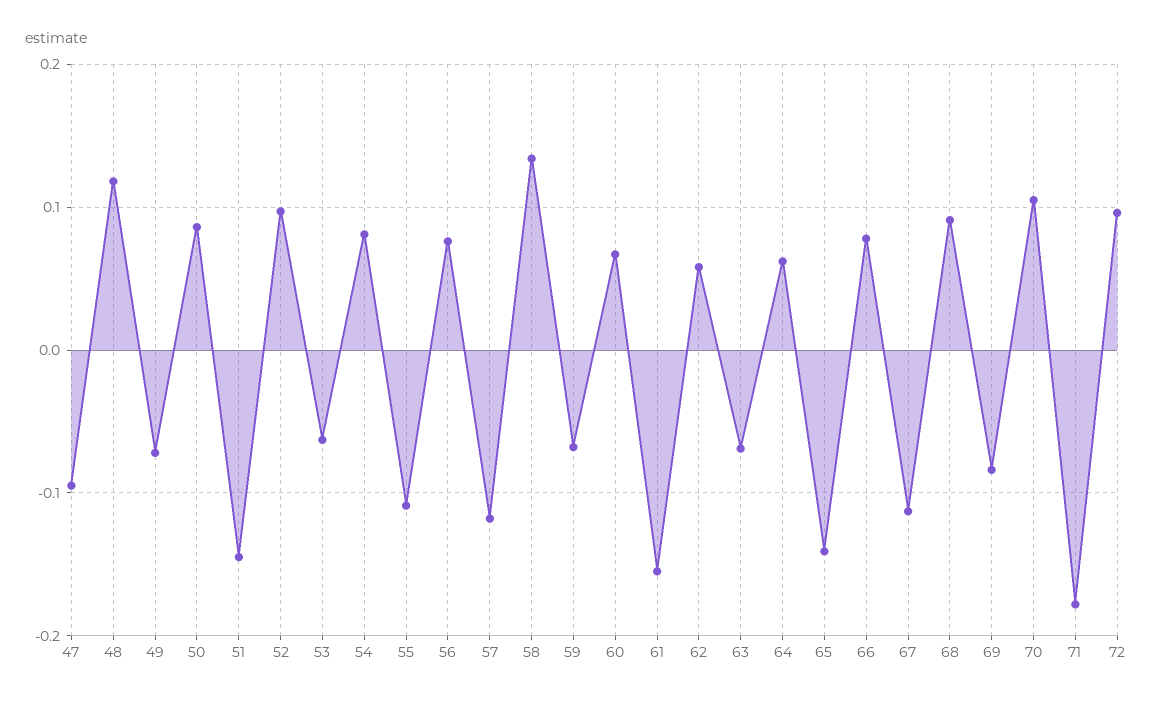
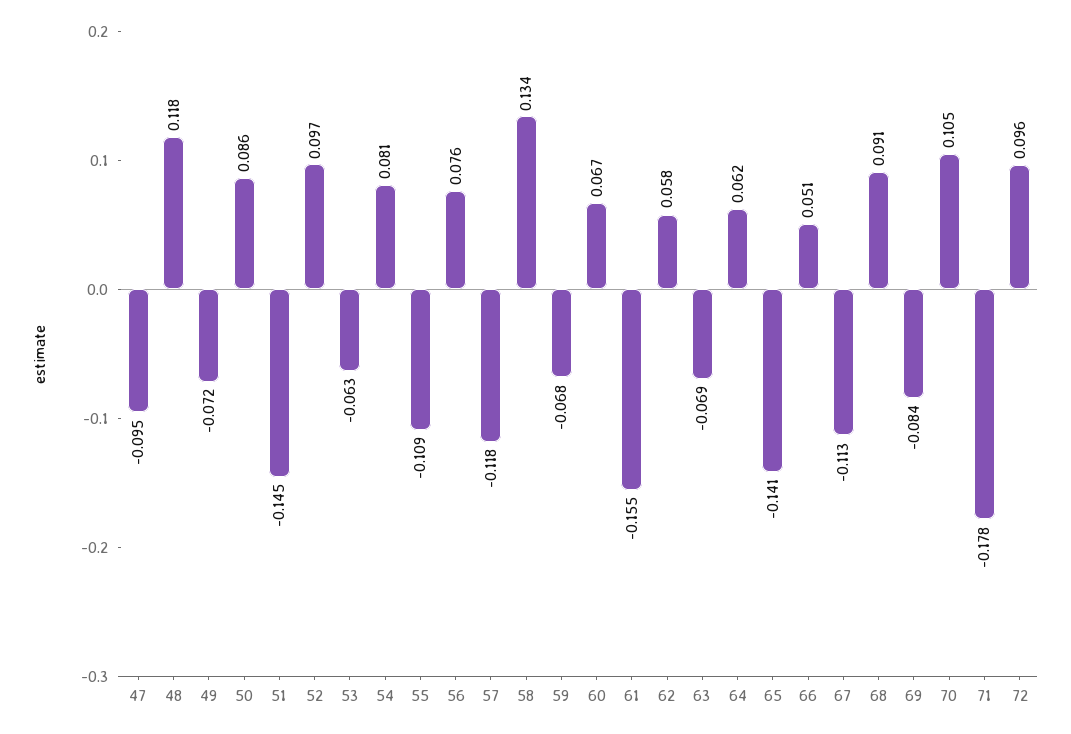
  {
    "47": -0.095,
    "48": 0.118,
    "49": -0.072,
    "50": 0.086,
    "51": -0.145,
    "52": 0.097,
    "53": -0.063,
    "54": 0.081,
    "55": -0.109,
    "56": 0.076,
    "57": -0.118,
    "58": 0.134,
    "59": -0.068,
    "60": 0.067,
    "61": -0.155,
    "62": 0.058,
    "63": -0.069,
    "64": 0.062,
    "65": -0.141,
-   "66": 0.08,
+   "66": 0.051,
    "67": -0.113,
    "68": 0.091,
    "69": -0.084,
    "70": 0.105,
    "71": -0.178,
    "72": 0.096
  }

